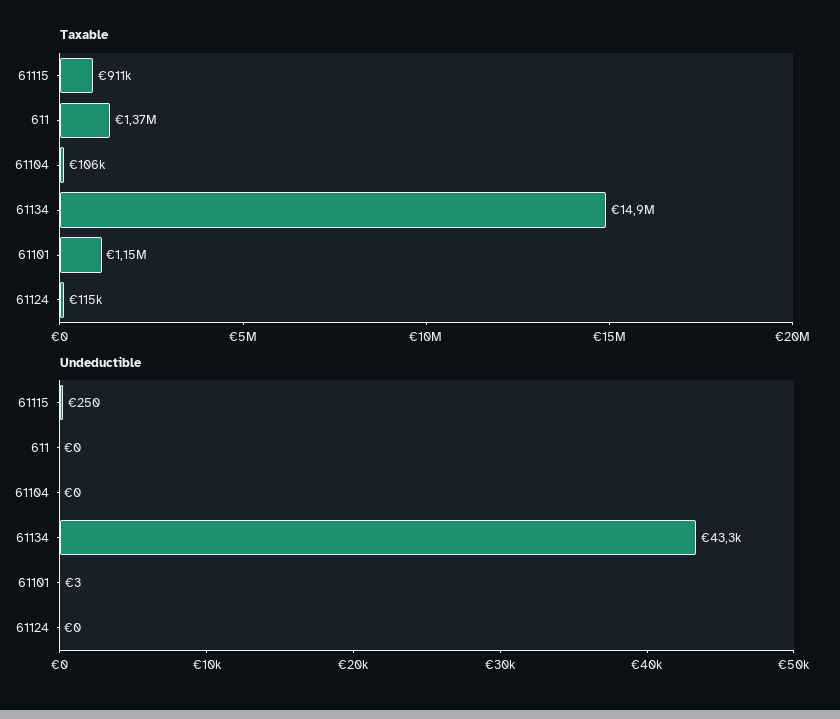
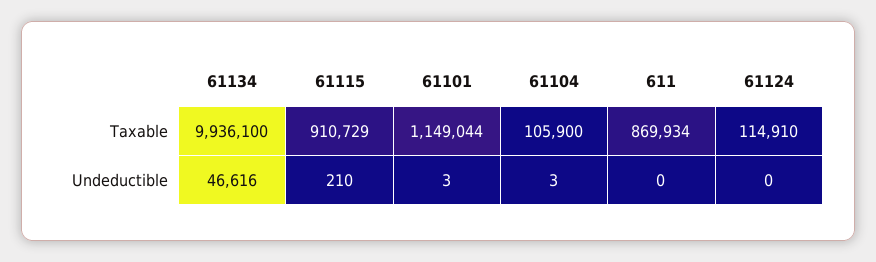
  {
    "Taxable": {
      "61115": 910729,
-     "611": 1370000,
+     "611": 869934,
      "61104": 105900,
-     "61134": 14900000,
+     "61134": 9936100,
      "61101": 1149044,
      "61124": 114910
    },
    "Undeductible": {
-     "61115": 250,
+     "61115": 210,
      "611": 0,
-     "61104": 0,
+     "61104": 3,
-     "61134": 43300,
+     "61134": 46616,
      "61101": 3,
      "61124": 0
    }
  }

